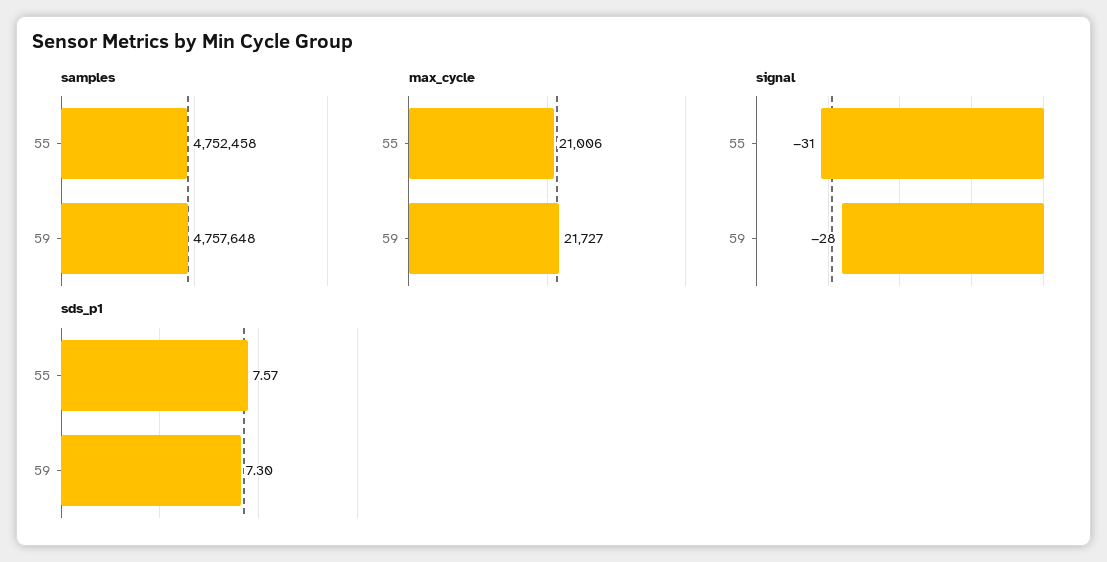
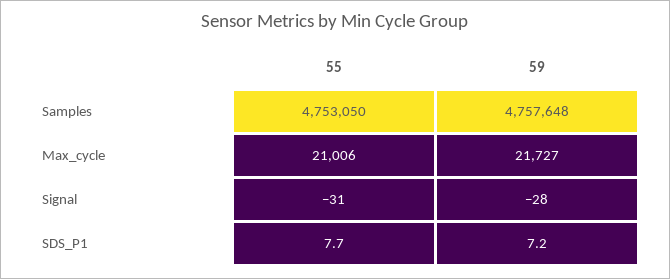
  {
    "samples": {
-     "55": 4752458,
+     "55": 4753050,
      "59": 4757648
    },
    "max_cycle": {
      "55": 21006,
      "59": 21727
    },
    "signal": {
      "55": -31,
      "59": -28
    },
    "sds_p1": {
-     "55": 7.57,
+     "55": 7.7,
-     "59": 7.3
+     "59": 7.2
    }
  }

